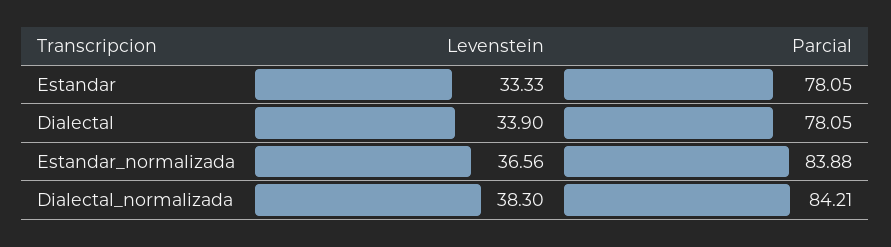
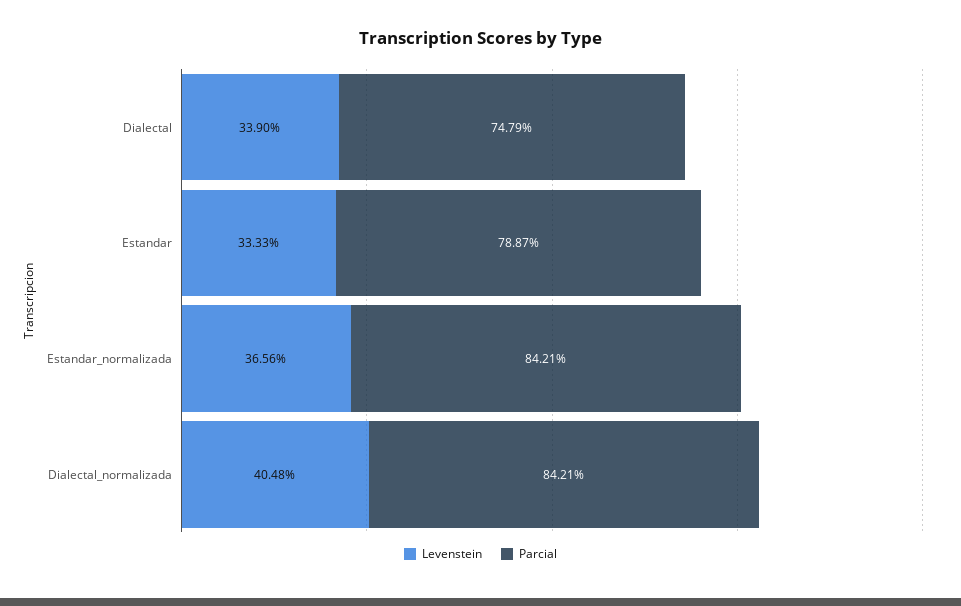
  {
    "Levenstein": {
      "Estandar": 33.33,
      "Dialectal": 33.9,
      "Estandar_normalizada": 36.56,
-     "Dialectal_normalizada": 38.3
+     "Dialectal_normalizada": 40.48
    },
    "Parcial": {
-     "Estandar": 78.05,
+     "Estandar": 78.87,
-     "Dialectal": 78.05,
+     "Dialectal": 74.79,
-     "Estandar_normalizada": 83.88,
+     "Estandar_normalizada": 84.21,
      "Dialectal_normalizada": 84.21
    }
  }

